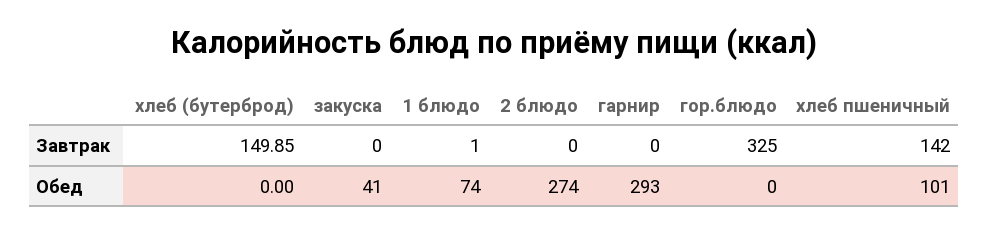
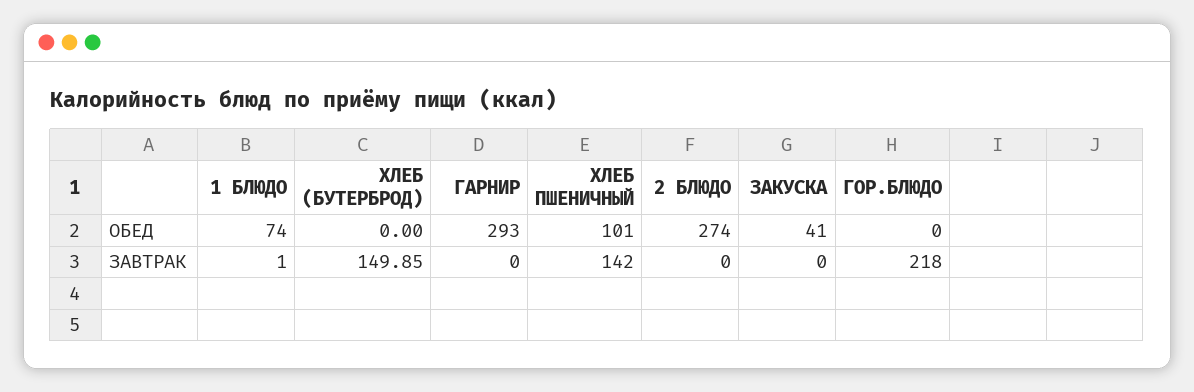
  {
    "хлеб (бутерброд)": {
      "Завтрак": 149.85,
      "Обед": 0
    },
    "закуска": {
      "Завтрак": 0,
      "Обед": 41
    },
    "1 блюдо": {
      "Завтрак": 1,
      "Обед": 74
    },
    "2 блюдо": {
      "Завтрак": 0,
      "Обед": 274
    },
    "гарнир": {
      "Завтрак": 0,
      "Обед": 293
    },
    "гор.блюдо": {
-     "Завтрак": 325,
+     "Завтрак": 218,
      "Обед": 0
    },
    "хлеб пшеничный": {
      "Завтрак": 142,
      "Обед": 101
    }
  }

